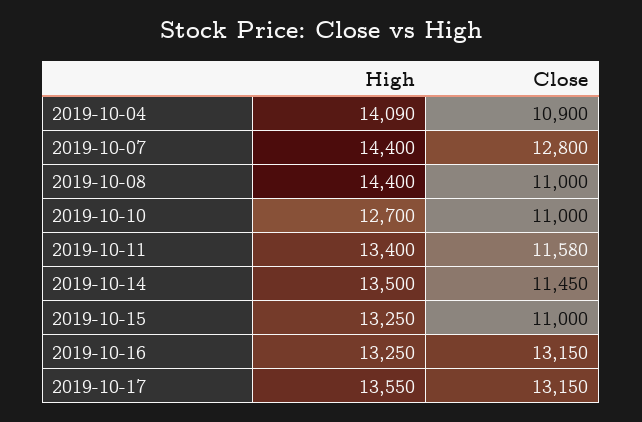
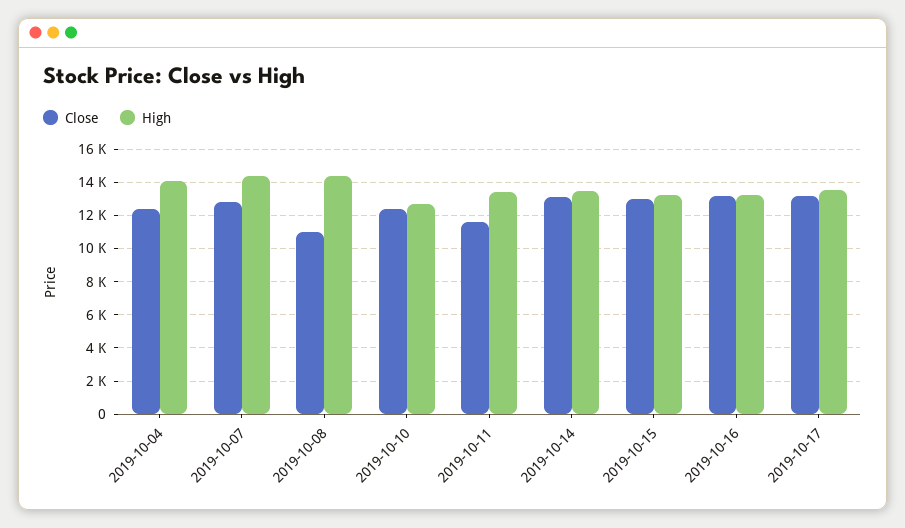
  {
    "High": {
      "2019-10-04": 14090,
      "2019-10-07": 14400,
      "2019-10-08": 14400,
      "2019-10-10": 12700,
      "2019-10-11": 13400,
      "2019-10-14": 13500,
      "2019-10-15": 13250,
      "2019-10-16": 13250,
      "2019-10-17": 13550
    },
    "Close": {
-     "2019-10-04": 10900,
+     "2019-10-04": 12500,
      "2019-10-07": 12800,
      "2019-10-08": 11000,
-     "2019-10-10": 11000,
+     "2019-10-10": 12500,
      "2019-10-11": 11580,
-     "2019-10-14": 11450,
+     "2019-10-14": 13000,
-     "2019-10-15": 11000,
+     "2019-10-15": 13000,
      "2019-10-16": 13150,
      "2019-10-17": 13150
    }
  }

